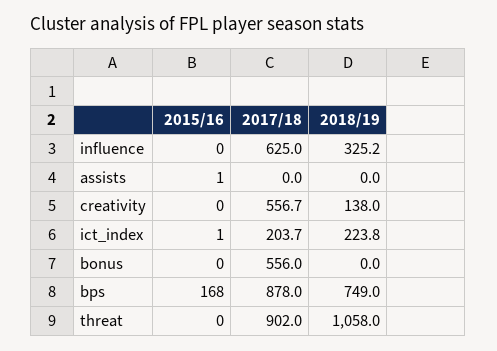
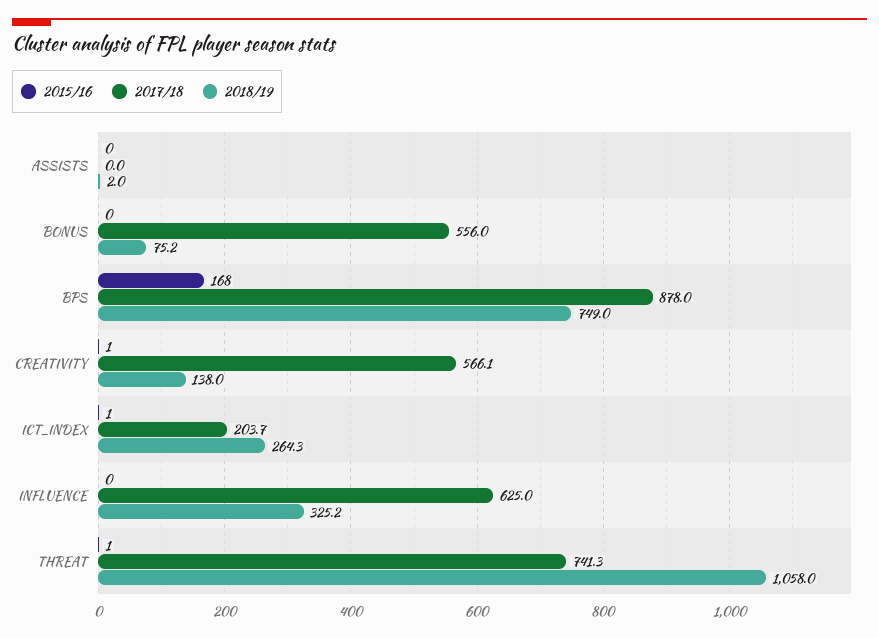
  {
    "2015/16": {
      "influence": 0,
-     "assists": 1,
+     "assists": 0,
-     "creativity": 0,
+     "creativity": 1,
      "ict_index": 1,
      "bonus": 0,
      "bps": 168,
-     "threat": 0
+     "threat": 1
    },
    "2017/18": {
      "influence": 625,
      "assists": 0,
-     "creativity": 556.7,
+     "creativity": 566.1,
      "ict_index": 203.7,
      "bonus": 556,
      "bps": 878,
-     "threat": 902
+     "threat": 741.3
    },
    "2018/19": {
      "influence": 325.2,
-     "assists": 0,
+     "assists": 2,
      "creativity": 138,
-     "ict_index": 223.8,
+     "ict_index": 264.3,
-     "bonus": 0,
+     "bonus": 75.2,
      "bps": 749,
      "threat": 1058
    }
  }

